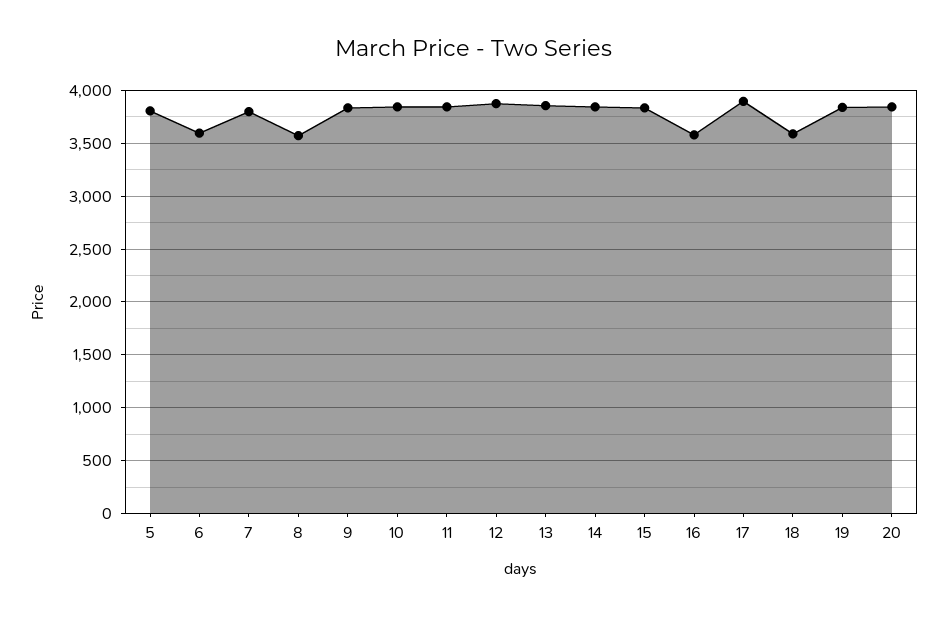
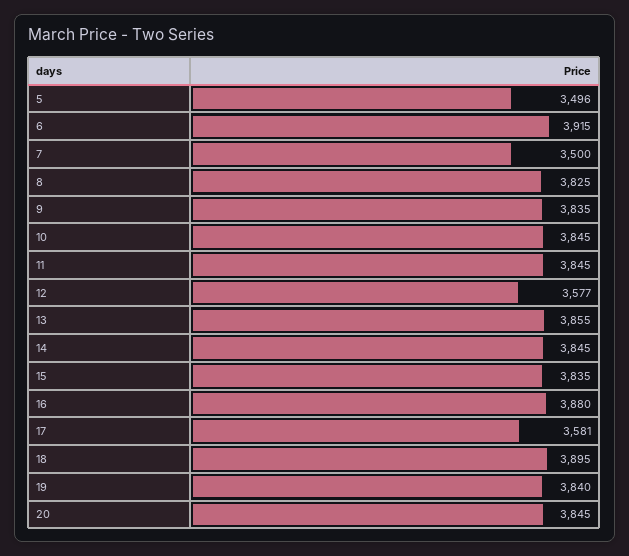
  {
-   "5": 3800,
+   "5": 3496,
-   "6": 3600,
+   "6": 3915,
-   "7": 3800,
+   "7": 3500,
-   "8": 3600,
+   "8": 3825,
    "9": 3835,
    "10": 3845,
    "11": 3845,
-   "12": 3900,
+   "12": 3577,
    "13": 3855,
    "14": 3845,
    "15": 3835,
-   "16": 3600,
+   "16": 3880,
-   "17": 3900,
+   "17": 3581,
-   "18": 3600,
+   "18": 3895,
    "19": 3840,
    "20": 3845
  }

